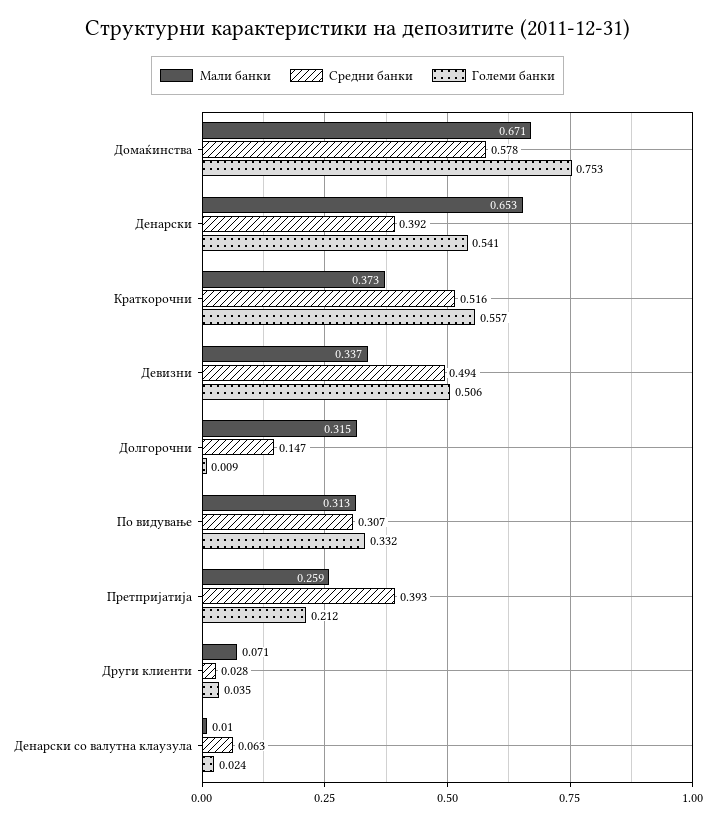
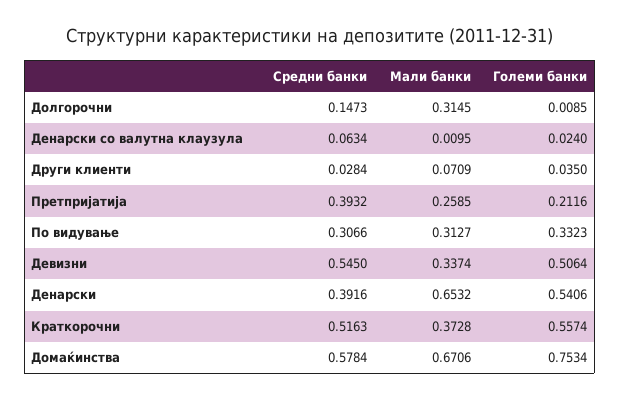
  {
    "Мали банки": {
      "Домаќинства": 0.6706,
      "Денарски": 0.6532,
      "Краткорочни": 0.3728,
      "Девизни": 0.3374,
      "Долгорочни": 0.3145,
      "По видување": 0.3127,
      "Претпријатија": 0.2585,
      "Други клиенти": 0.0709,
      "Денарски со валутна клаузула": 0.0095
    },
    "Средни банки": {
      "Домаќинства": 0.5784,
      "Денарски": 0.3916,
      "Краткорочни": 0.5163,
-     "Девизни": 0.494,
+     "Девизни": 0.545,
      "Долгорочни": 0.1473,
      "По видување": 0.3066,
      "Претпријатија": 0.3932,
      "Други клиенти": 0.0284,
      "Денарски со валутна клаузула": 0.0634
    },
    "Големи банки": {
      "Домаќинства": 0.7534,
      "Денарски": 0.5406,
      "Краткорочни": 0.5574,
      "Девизни": 0.5064,
      "Долгорочни": 0.0085,
      "По видување": 0.3323,
      "Претпријатија": 0.2116,
      "Други клиенти": 0.035,
      "Денарски со валутна клаузула": 0.024
    }
  }

